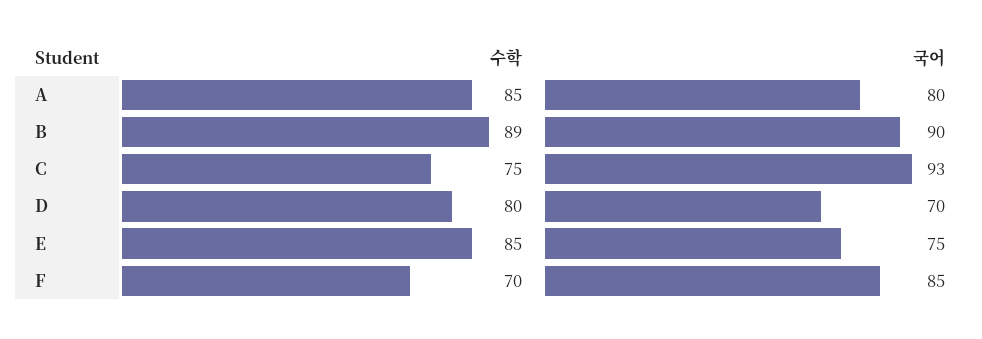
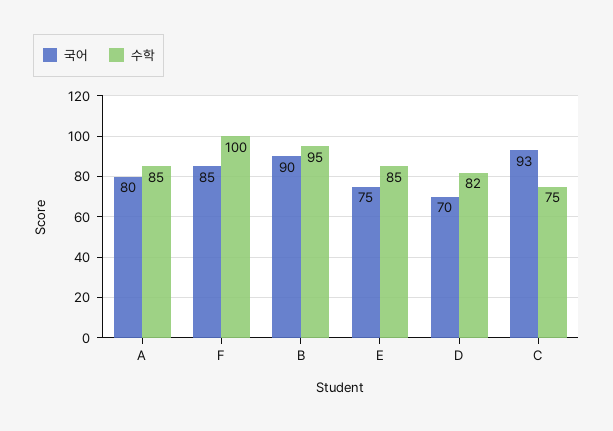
  {
    "수학": {
      "A": 85,
-     "B": 89,
+     "B": 95,
      "C": 75,
-     "D": 80,
+     "D": 82,
      "E": 85,
-     "F": 70
+     "F": 100
    },
    "국어": {
      "A": 80,
      "B": 90,
      "C": 93,
      "D": 70,
      "E": 75,
      "F": 85
    }
  }

